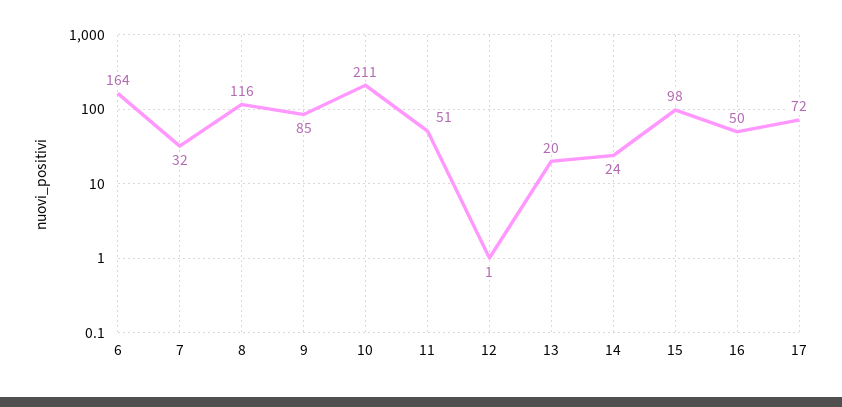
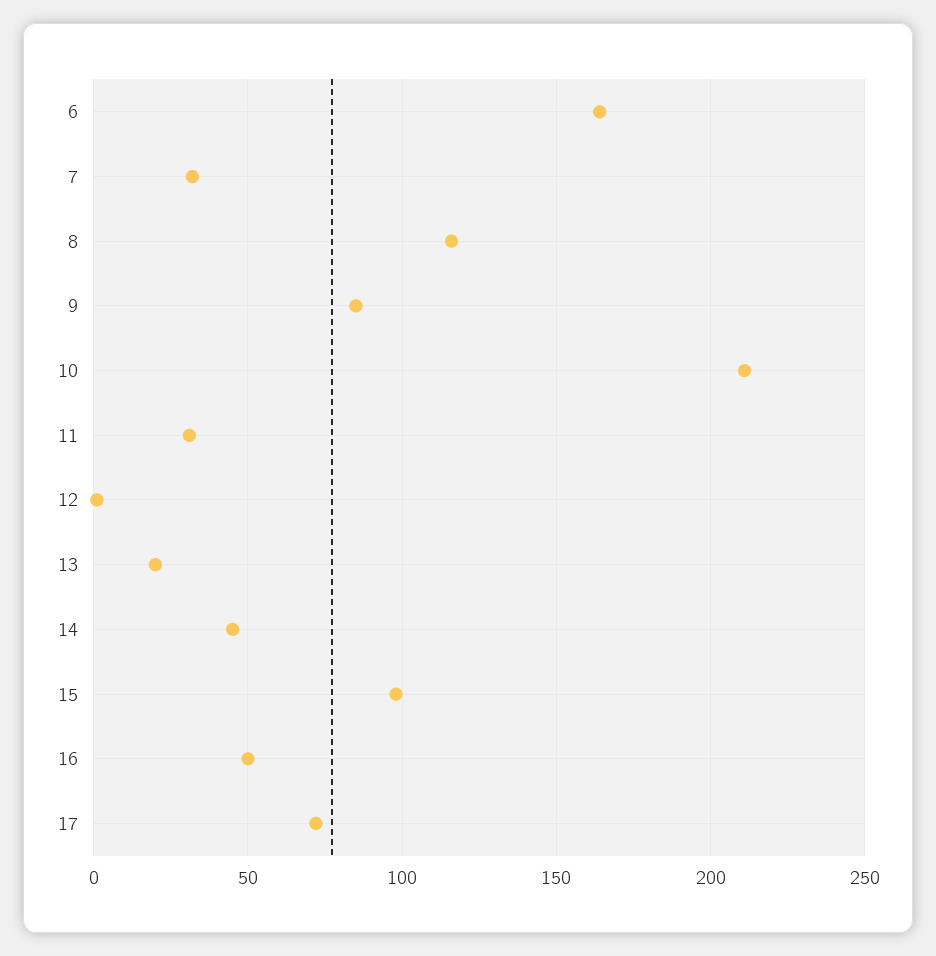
  {
    "6": 164,
    "7": 32,
    "8": 116,
    "9": 85,
    "10": 211,
-   "11": 51,
+   "11": 30,
    "12": 1,
    "13": 20,
-   "14": 24,
+   "14": 45,
    "15": 98,
    "16": 50,
    "17": 72
  }

